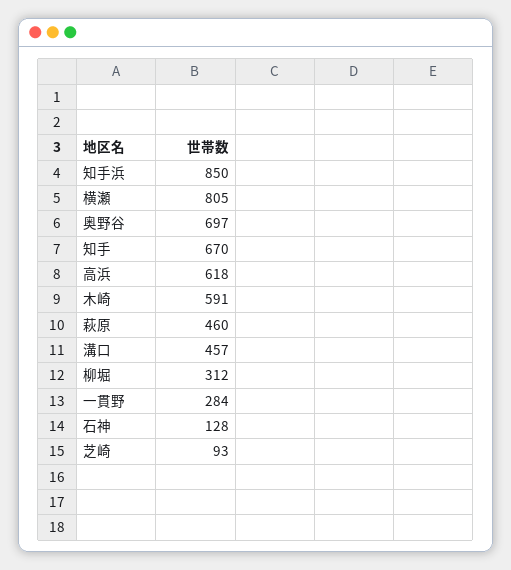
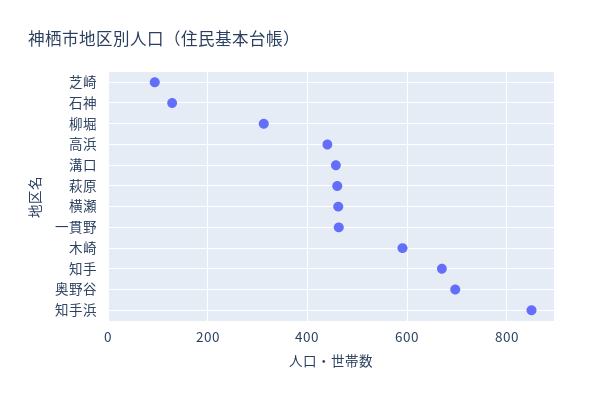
  {
    "知手浜": 850,
-   "横瀬": 805,
+   "横瀬": 460,
    "奥野谷": 697,
    "知手": 670,
-   "高浜": 618,
+   "高浜": 440,
    "木崎": 591,
    "萩原": 460,
    "溝口": 457,
    "柳堀": 312,
-   "一貫野": 284,
+   "一貫野": 460,
    "石神": 128,
    "芝崎": 93
  }

